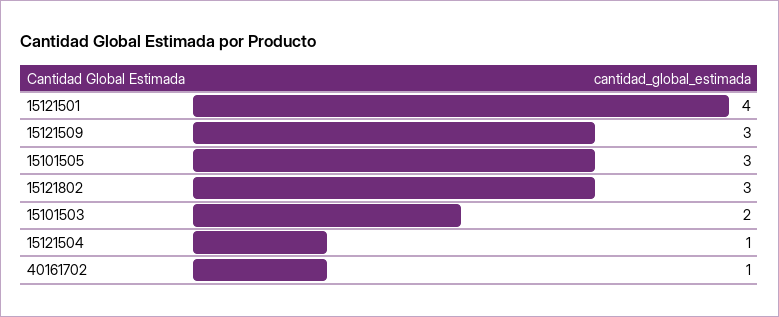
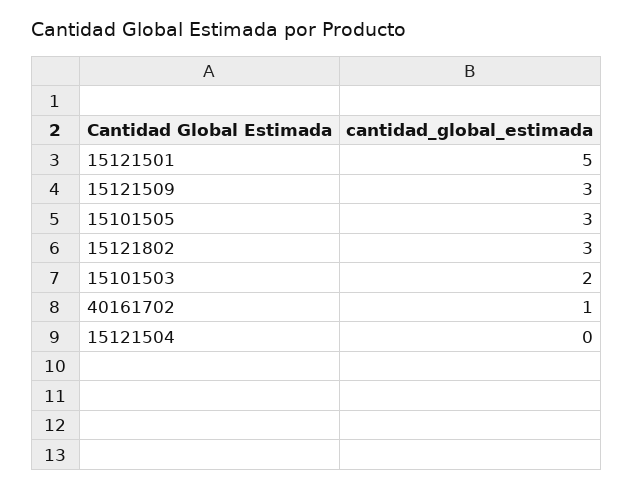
  {
-   "15121501": 4,
+   "15121501": 5,
    "15121509": 3,
    "15101505": 3,
    "15121802": 3,
    "15101503": 2,
-   "15121504": 1,
+   "15121504": 0,
    "40161702": 1
  }

